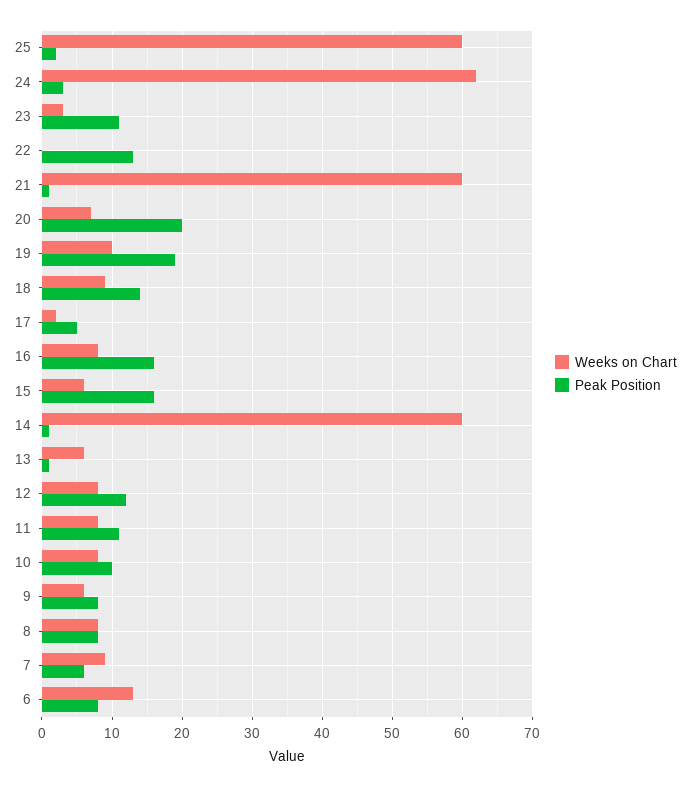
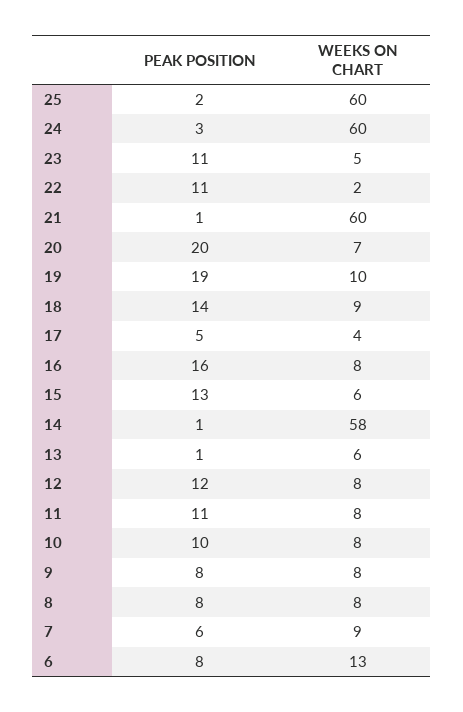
  {
    "Weeks on Chart": {
      "25": 60,
-     "24": 62,
+     "24": 60,
-     "23": 3,
+     "23": 5,
-     "22": 0,
+     "22": 2,
      "21": 60,
      "20": 7,
      "19": 10,
      "18": 9,
-     "17": 2,
+     "17": 4,
      "16": 8,
      "15": 6,
-     "14": 60,
+     "14": 58,
      "13": 6,
      "12": 8,
      "11": 8,
      "10": 8,
-     "9": 6,
+     "9": 8,
      "8": 8,
      "7": 9,
      "6": 13
    },
    "Peak Position": {
      "25": 2,
      "24": 3,
      "23": 11,
-     "22": 13,
+     "22": 11,
      "21": 1,
      "20": 20,
      "19": 19,
      "18": 14,
      "17": 5,
      "16": 16,
-     "15": 16,
+     "15": 13,
      "14": 1,
      "13": 1,
      "12": 12,
      "11": 11,
      "10": 10,
      "9": 8,
      "8": 8,
      "7": 6,
      "6": 8
    }
  }

